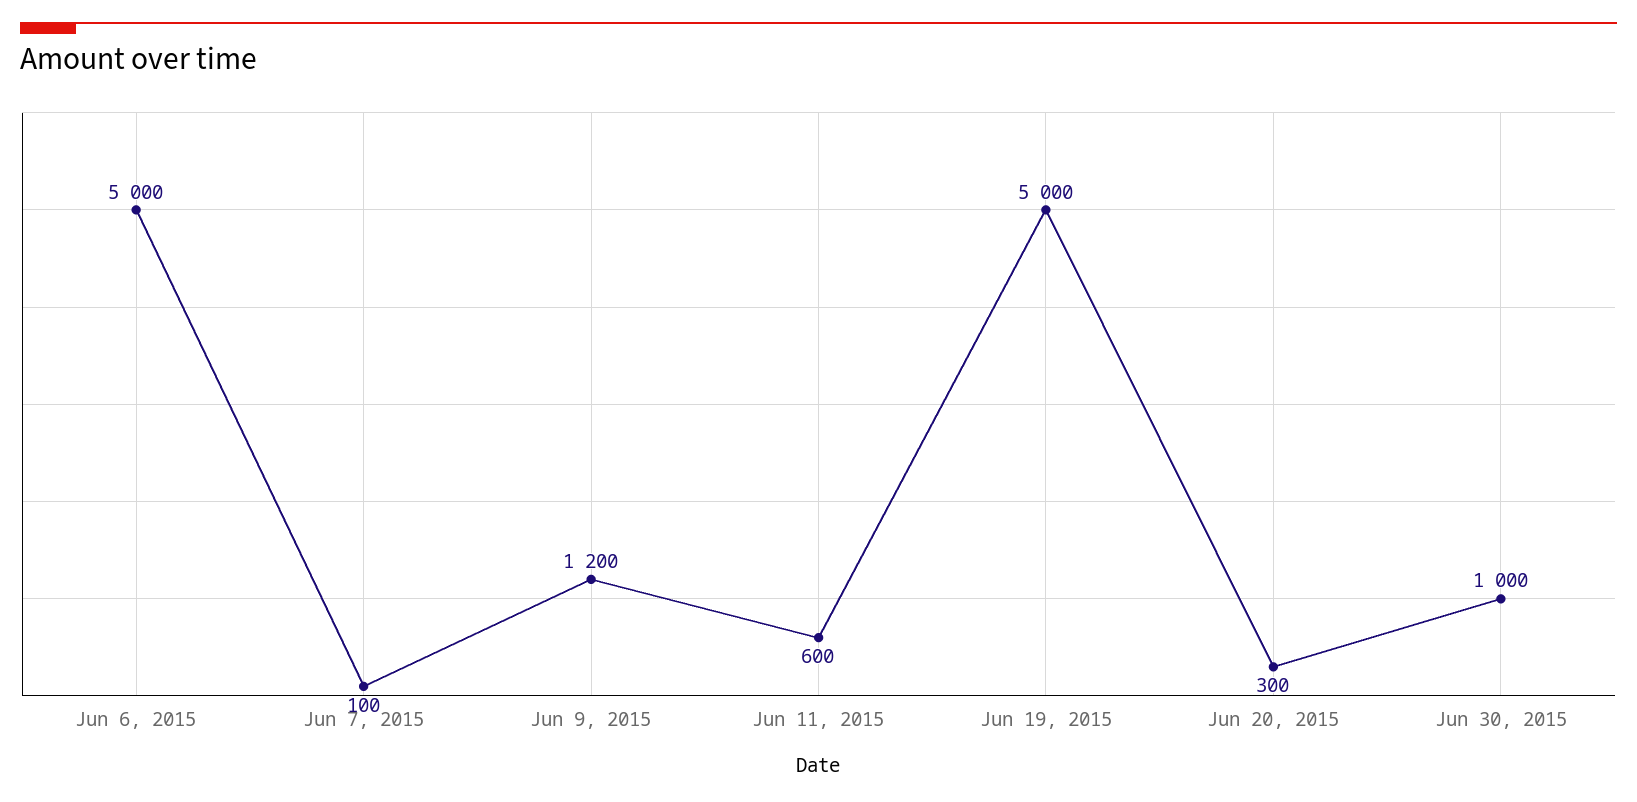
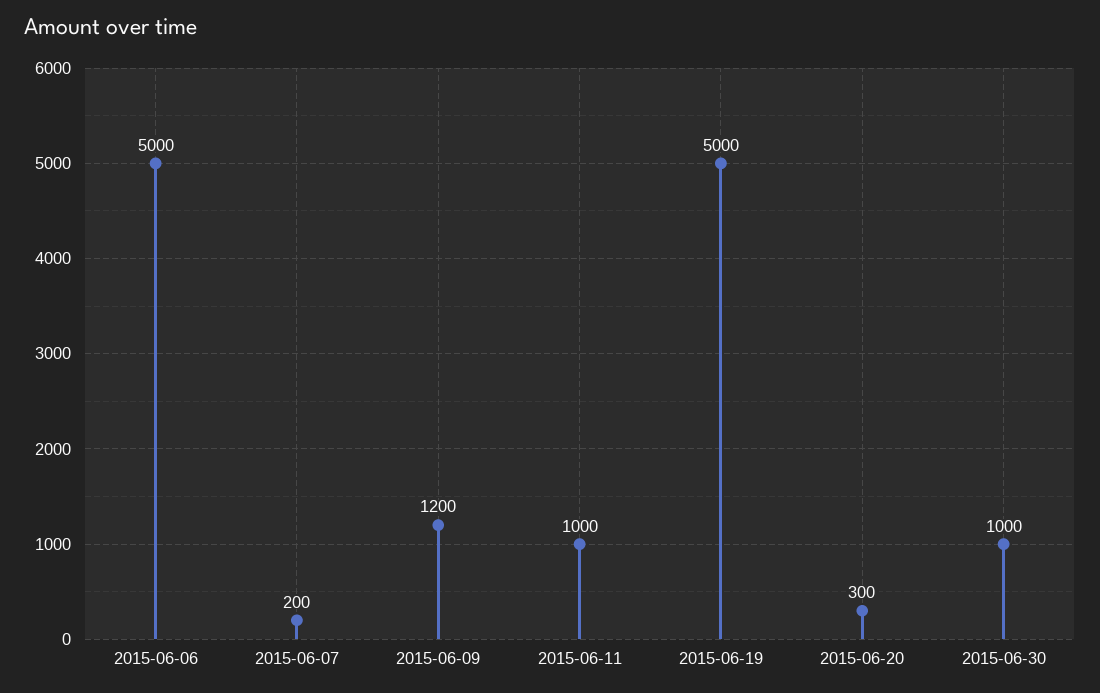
  {
    "Jun 6, 2015": 5000,
-   "Jun 7, 2015": 100,
+   "Jun 7, 2015": 200,
    "Jun 9, 2015": 1200,
-   "Jun 11, 2015": 600,
+   "Jun 11, 2015": 1000,
    "Jun 19, 2015": 5000,
    "Jun 20, 2015": 300,
    "Jun 30, 2015": 1000
  }

